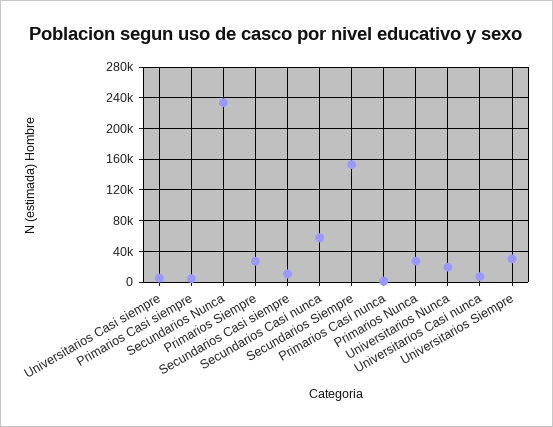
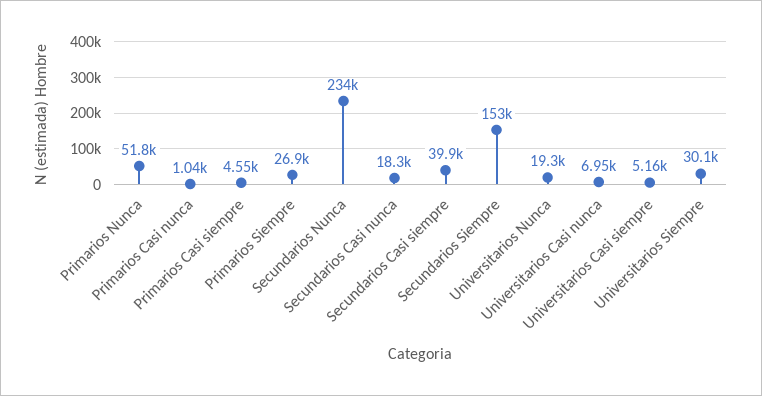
  {
    "Universitarios Casi siempre": 5160,
    "Primarios Casi siempre": 4550,
    "Secundarios Nunca": 234000,
    "Primarios Siempre": 26900,
-   "Secundarios Casi siempre": 10000,
+   "Secundarios Casi siempre": 39900,
-   "Secundarios Casi nunca": 60000,
+   "Secundarios Casi nunca": 18300,
    "Secundarios Siempre": 153000,
    "Primarios Casi nunca": 1040,
-   "Primarios Nunca": 30000,
+   "Primarios Nunca": 51800,
    "Universitarios Nunca": 19300,
    "Universitarios Casi nunca": 6950,
    "Universitarios Siempre": 30100
  }

